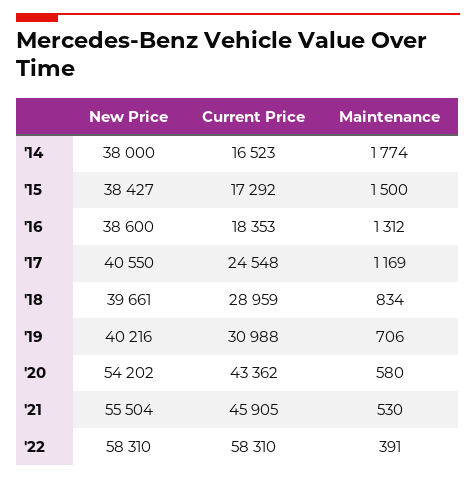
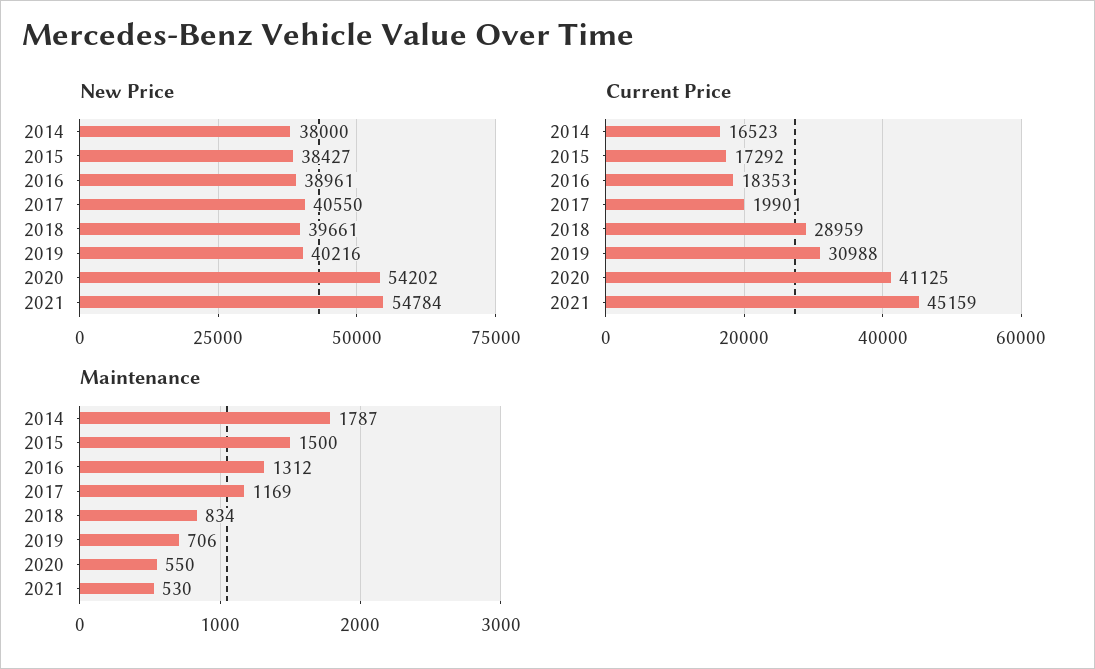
  {
    "New Price": {
      "'14": 38000,
      "'15": 38427,
-     "'16": 38600,
+     "'16": 38961,
      "'17": 40550,
      "'18": 39661,
      "'19": 40216,
      "'20": 54202,
-     "'21": 55504,
+     "'21": 54784
-     "'22": 58310
    },
    "Current Price": {
      "'14": 16523,
      "'15": 17292,
      "'16": 18353,
-     "'17": 24548,
+     "'17": 19901,
      "'18": 28959,
      "'19": 30988,
-     "'20": 43362,
+     "'20": 41125,
-     "'21": 45905,
+     "'21": 45159
-     "'22": 58310
    },
    "Maintenance": {
-     "'14": 1774,
+     "'14": 1787,
      "'15": 1500,
      "'16": 1312,
      "'17": 1169,
      "'18": 834,
      "'19": 706,
-     "'20": 580,
+     "'20": 550,
-     "'21": 530,
+     "'21": 530
-     "'22": 391
    }
  }

